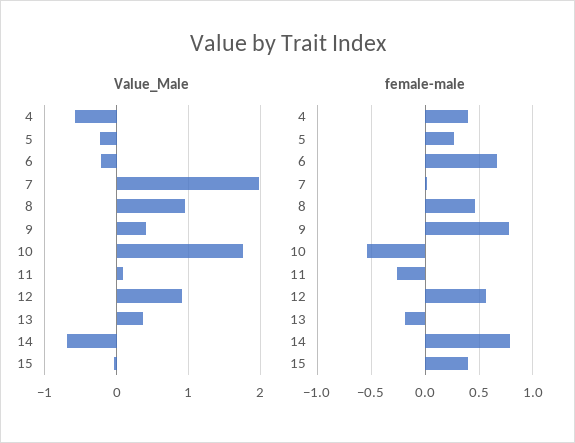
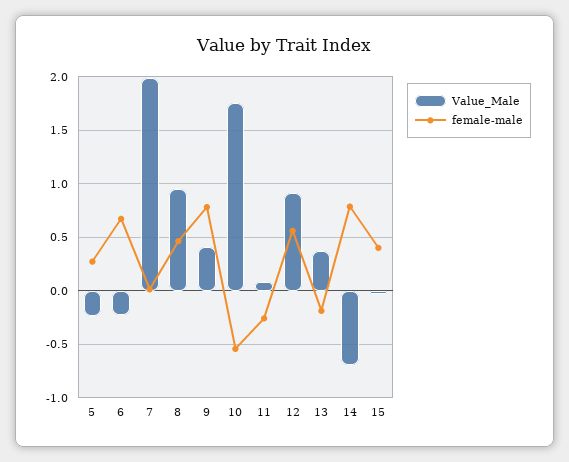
  {
    "Value_Male": {
-     "4": -0.6,
      "5": -0.2,
      "6": -0.2,
      "7": 2,
      "8": 0.9,
      "9": 0.4,
      "10": 1.8,
      "11": 0.1,
      "12": 0.9,
      "13": 0.4,
      "14": -0.7,
      "15": 0
    },
    "female-male": {
-     "4": 0.4,
      "5": 0.3,
      "6": 0.7,
      "7": 0,
      "8": 0.5,
      "9": 0.8,
      "10": -0.5,
      "11": -0.3,
      "12": 0.6,
      "13": -0.2,
      "14": 0.8,
      "15": 0.4
    }
  }

